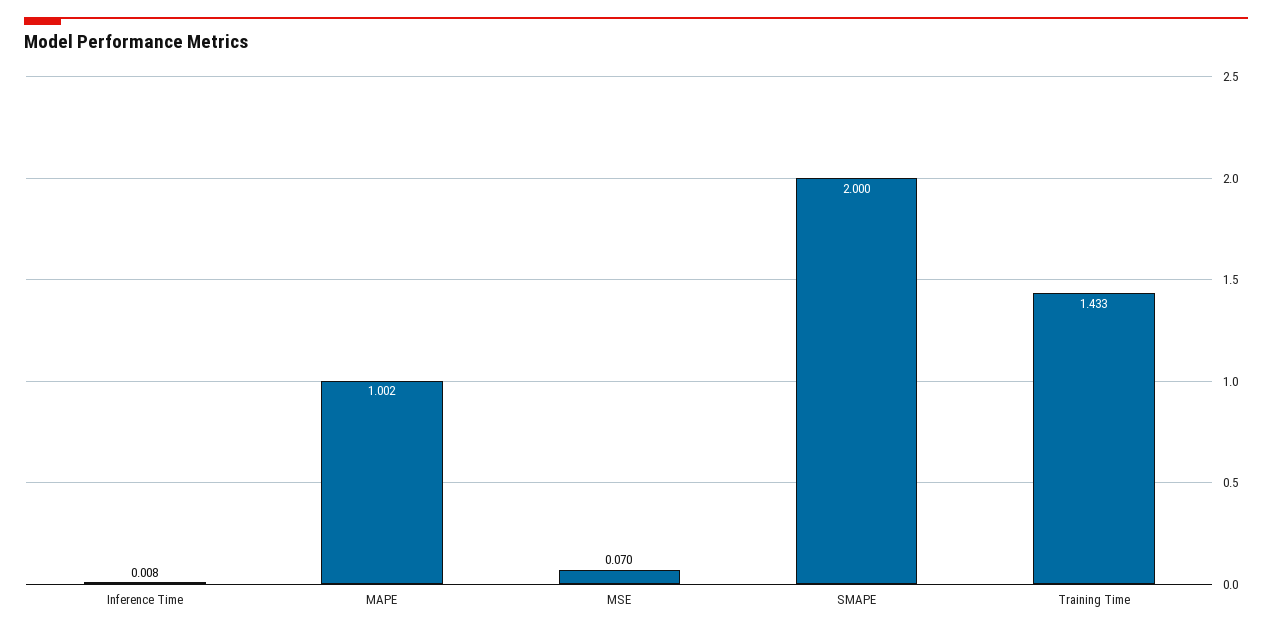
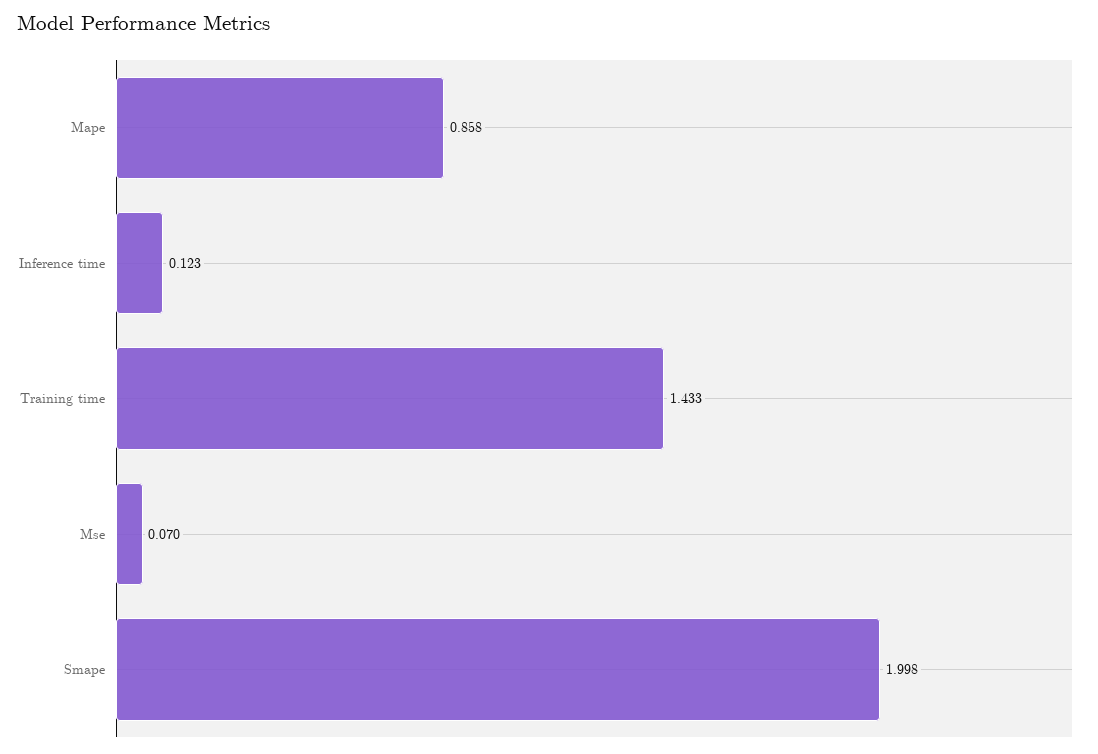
  {
-   "Inference Time": 0.008,
+   "Inference Time": 0.123,
-   "MAPE": 1.002,
+   "MAPE": 0.858,
    "MSE": 0.07,
-   "SMAPE": 2,
+   "SMAPE": 1.998,
    "Training Time": 1.433
  }

